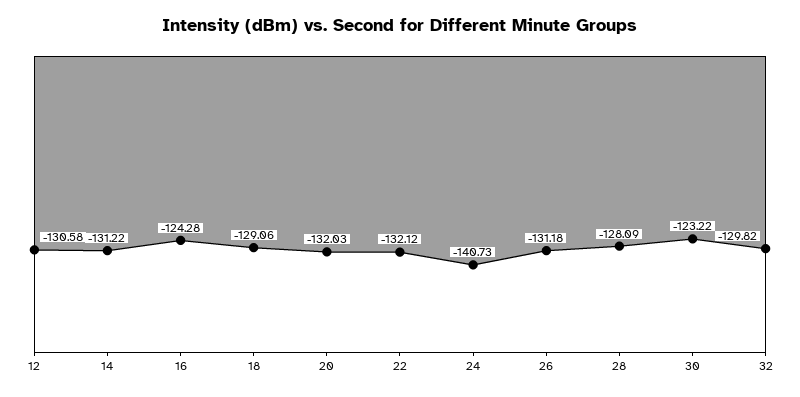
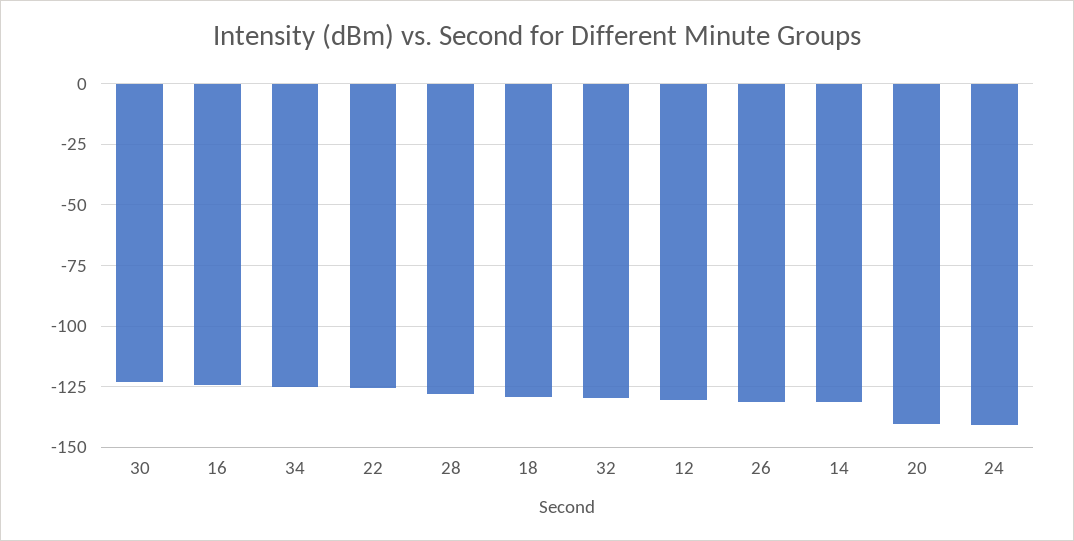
  {
    "12": -130.58,
    "14": -131.22,
    "16": -124.28,
    "18": -129.06,
-   "20": -132.03,
+   "20": -140,
-   "22": -132.12,
+   "22": -125,
    "24": -140.73,
    "26": -131.18,
    "28": -128.09,
    "30": -123.22,
-   "32": -129.82
+   "32": -129.82,
+   "34": -125
  }

